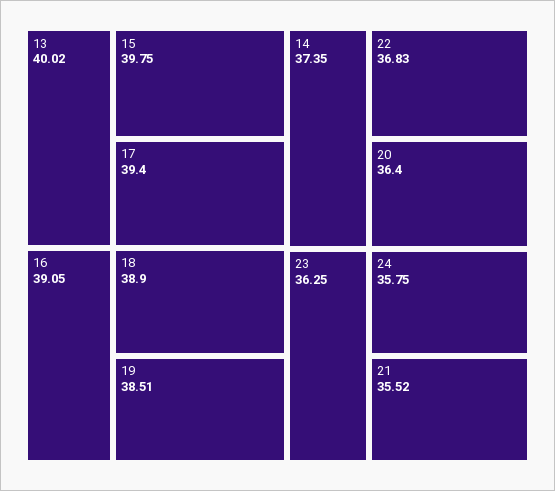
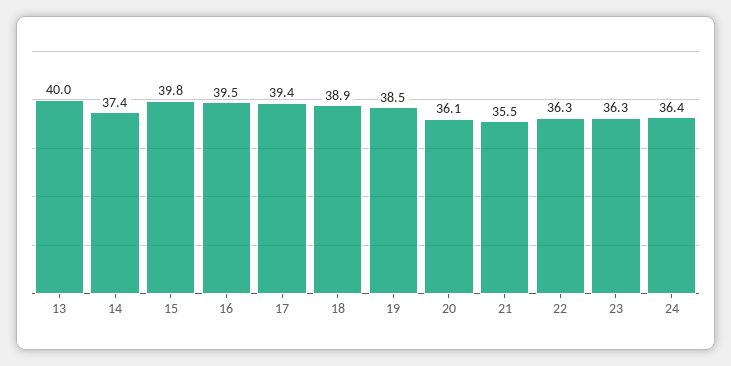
  {
    "13": 40.02,
    "15": 39.75,
    "17": 39.4,
-   "16": 39.05,
+   "16": 39.5,
    "18": 38.9,
    "19": 38.51,
    "14": 37.35,
-   "22": 36.83,
+   "22": 36.3,
-   "20": 36.4,
+   "20": 36.1,
    "23": 36.25,
-   "24": 35.75,
+   "24": 36.4,
    "21": 35.52
  }

